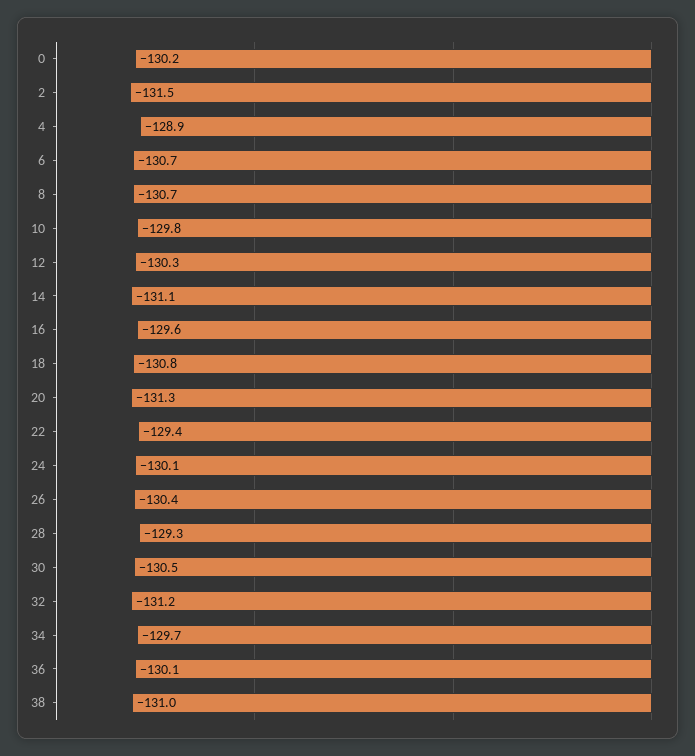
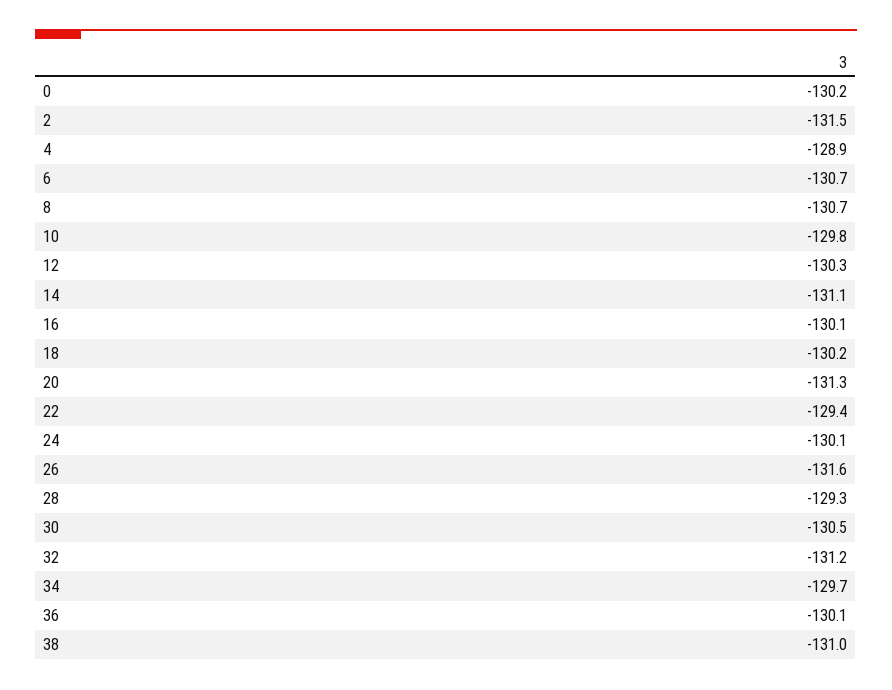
  {
    "0": -130.2,
    "2": -131.5,
    "4": -128.9,
    "6": -130.7,
    "8": -130.7,
    "10": -129.8,
    "12": -130.3,
    "14": -131.1,
-   "16": -129.6,
+   "16": -130.1,
-   "18": -130.8,
+   "18": -130.2,
    "20": -131.3,
    "22": -129.4,
    "24": -130.1,
-   "26": -130.4,
+   "26": -131.6,
    "28": -129.3,
    "30": -130.5,
    "32": -131.2,
    "34": -129.7,
    "36": -130.1,
    "38": -131
  }

